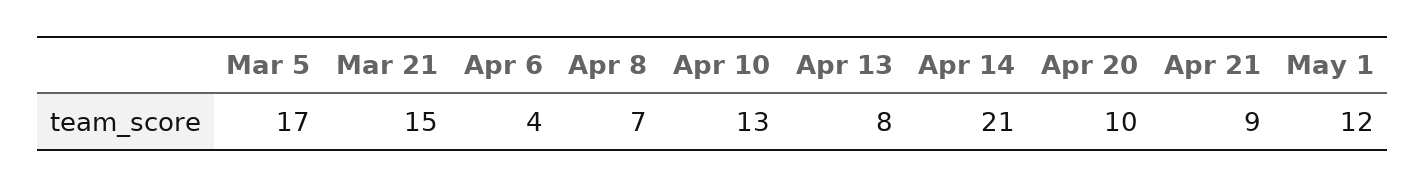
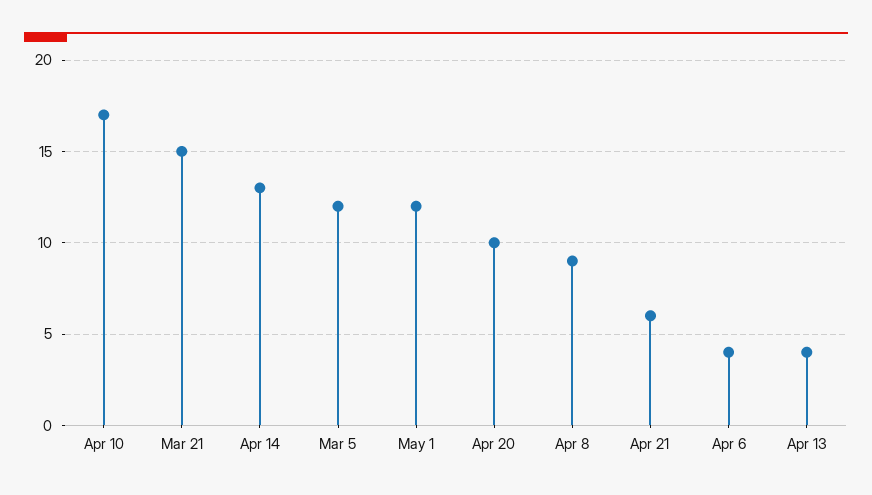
  {
-   "Mar 5": 17,
+   "Mar 5": 12,
    "Mar 21": 15,
    "Apr 6": 4,
-   "Apr 8": 7,
+   "Apr 8": 9,
-   "Apr 10": 13,
+   "Apr 10": 17,
-   "Apr 13": 8,
+   "Apr 13": 4,
-   "Apr 14": 21,
+   "Apr 14": 13,
    "Apr 20": 10,
-   "Apr 21": 9,
+   "Apr 21": 6,
    "May 1": 12
  }

